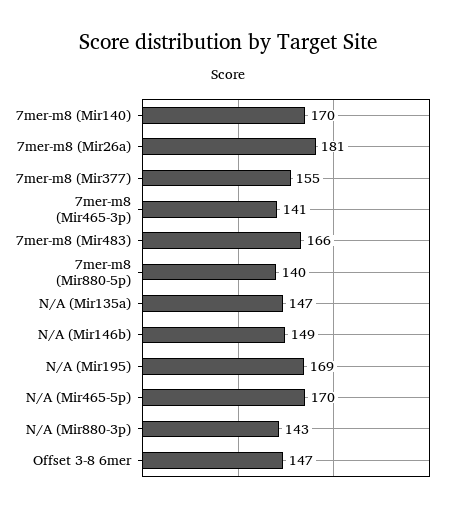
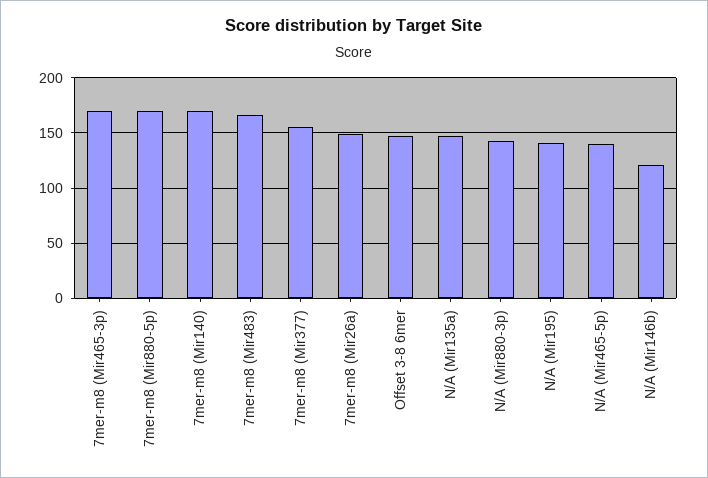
  {
    "7mer-m8 (Mir140)": 170,
-   "7mer-m8 (Mir26a)": 181,
+   "7mer-m8 (Mir26a)": 150,
    "7mer-m8 (Mir377)": 155,
-   "7mer-m8 (Mir465-3p)": 141,
+   "7mer-m8 (Mir465-3p)": 170,
    "7mer-m8 (Mir483)": 166,
-   "7mer-m8 (Mir880-5p)": 140,
+   "7mer-m8 (Mir880-5p)": 170,
    "N/A (Mir135a)": 147,
-   "N/A (Mir146b)": 149,
+   "N/A (Mir146b)": 120,
-   "N/A (Mir195)": 169,
+   "N/A (Mir195)": 140,
-   "N/A (Mir465-5p)": 170,
+   "N/A (Mir465-5p)": 140,
    "N/A (Mir880-3p)": 143,
    "Offset 3-8 6mer": 147
  }

